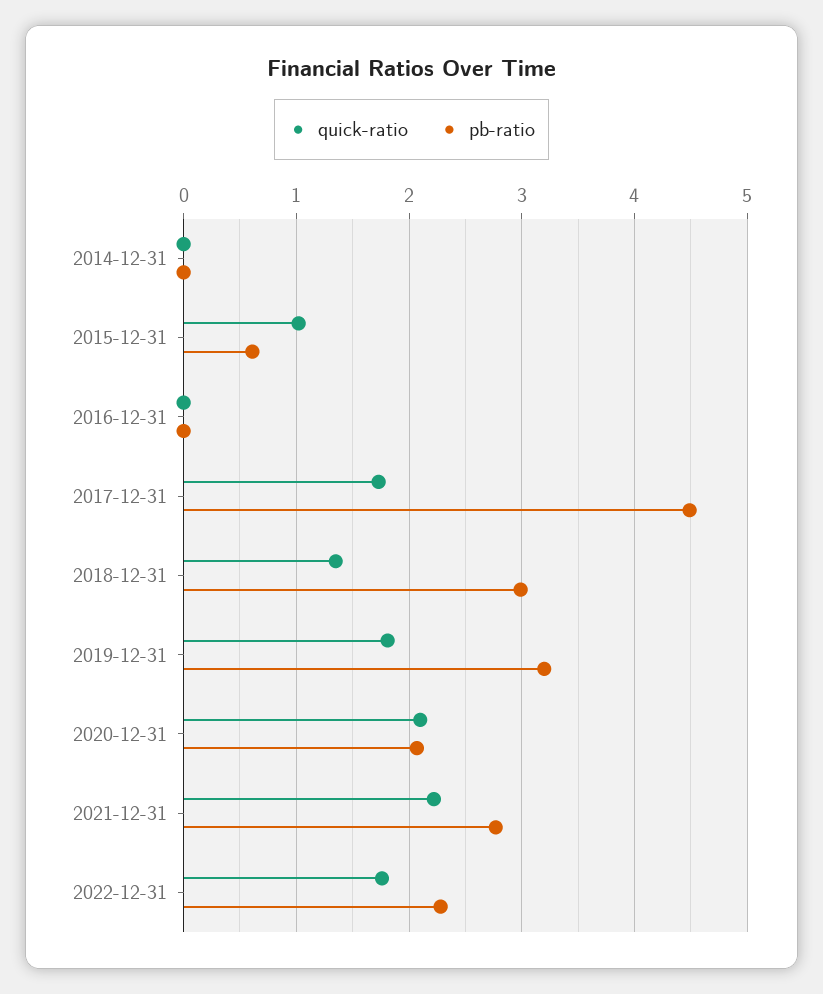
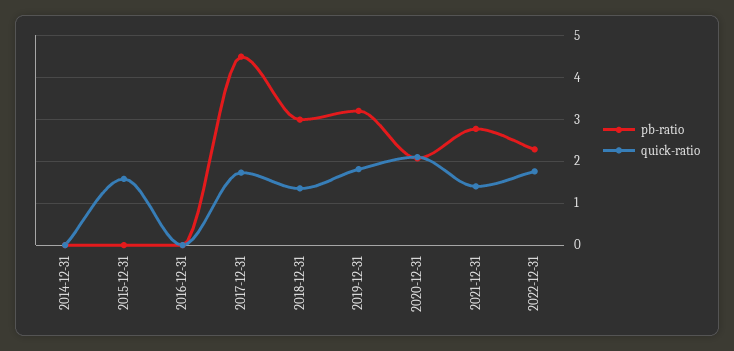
  {
    "quick-ratio": {
      "2014-12-31": 0,
-     "2015-12-31": 1,
+     "2015-12-31": 1.6,
      "2016-12-31": 0,
      "2017-12-31": 1.7,
      "2018-12-31": 1.4,
      "2019-12-31": 1.8,
      "2020-12-31": 2.1,
-     "2021-12-31": 2.2,
+     "2021-12-31": 1.4,
      "2022-12-31": 1.8
    },
    "pb-ratio": {
      "2014-12-31": 0,
-     "2015-12-31": 0.6,
+     "2015-12-31": 0,
      "2016-12-31": 0,
      "2017-12-31": 4.5,
      "2018-12-31": 3,
      "2019-12-31": 3.2,
      "2020-12-31": 2.1,
      "2021-12-31": 2.8,
      "2022-12-31": 2.3
    }
  }

